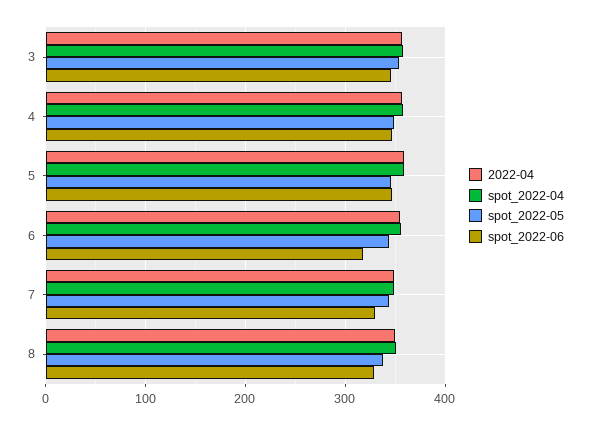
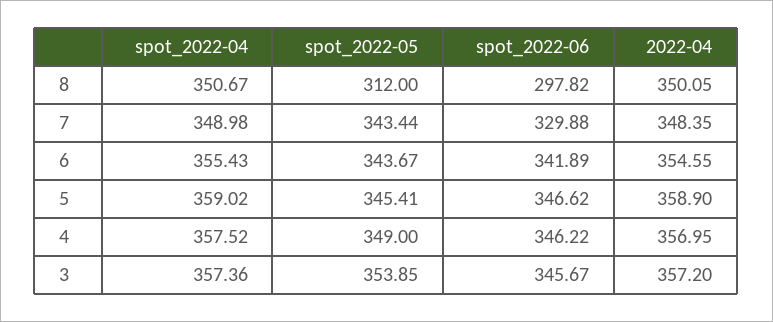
  {
    "2022-04": {
      "3": 357.2,
      "4": 356.95,
      "5": 358.9,
      "6": 354.55,
      "7": 348.35,
      "8": 350.05
    },
    "spot_2022-04": {
      "3": 357.36,
      "4": 357.52,
      "5": 359.02,
      "6": 355.43,
      "7": 348.98,
      "8": 350.67
    },
    "spot_2022-05": {
      "3": 353.85,
      "4": 349,
      "5": 345.41,
      "6": 343.67,
      "7": 343.44,
-     "8": 340
+     "8": 312
    },
    "spot_2022-06": {
      "3": 345.67,
      "4": 346.22,
      "5": 346.62,
-     "6": 320,
+     "6": 341.89,
      "7": 329.88,
-     "8": 330
+     "8": 297.82
    }
  }

